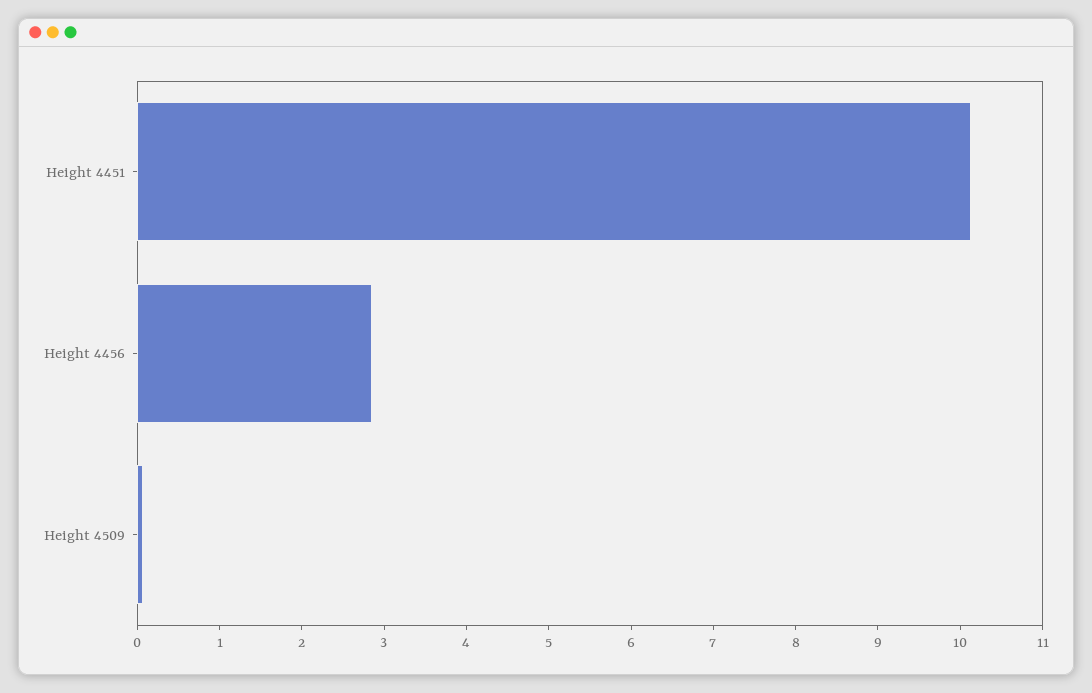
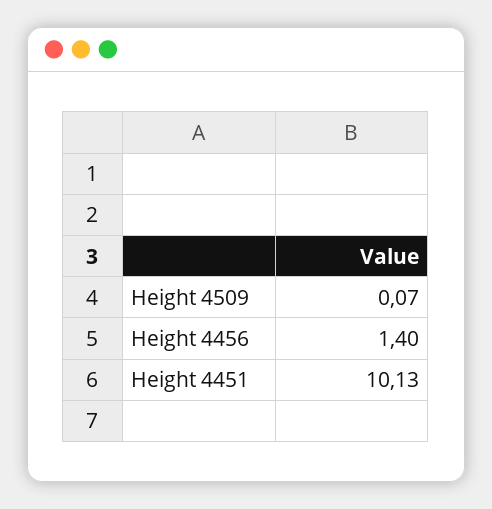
  {
    "Height 4451": 10.13,
-   "Height 4456": 2.8,
+   "Height 4456": 1.4,
    "Height 4509": 0.07
  }

